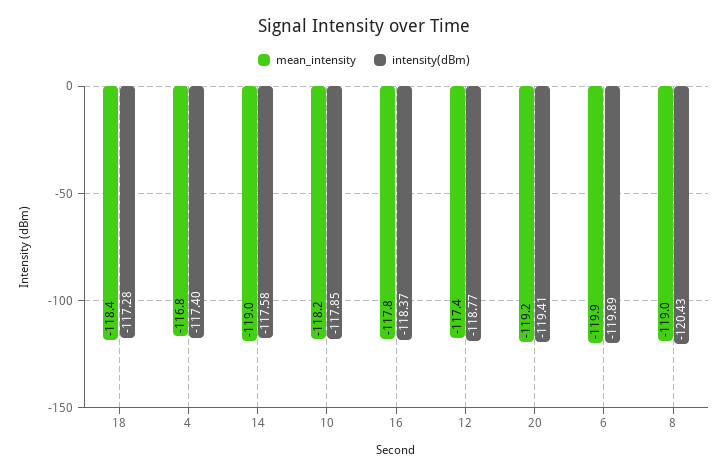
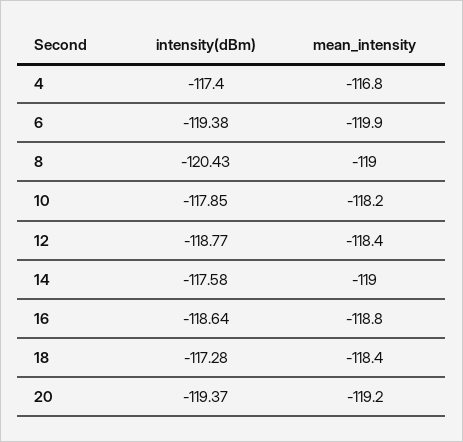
  {
    "mean_intensity": {
      "18": -118.4,
      "4": -116.8,
      "14": -119,
      "10": -118.2,
-     "16": -117.8,
+     "16": -118.8,
-     "12": -117.4,
+     "12": -118.4,
      "20": -119.2,
      "6": -119.9,
      "8": -119
    },
    "intensity(dBm)": {
      "18": -117.28,
      "4": -117.4,
      "14": -117.58,
      "10": -117.85,
-     "16": -118.37,
+     "16": -118.64,
      "12": -118.77,
-     "20": -119.41,
+     "20": -119.37,
-     "6": -119.89,
+     "6": -119.38,
      "8": -120.43
    }
  }

